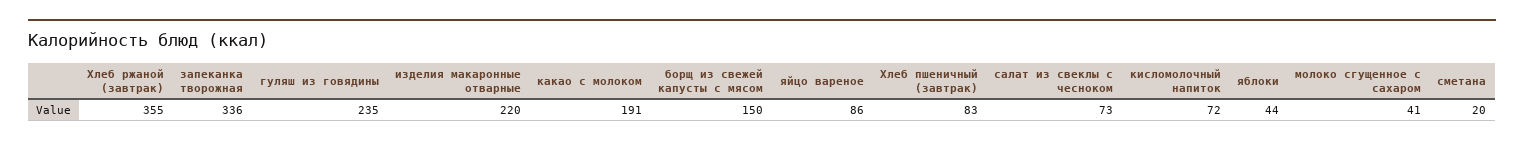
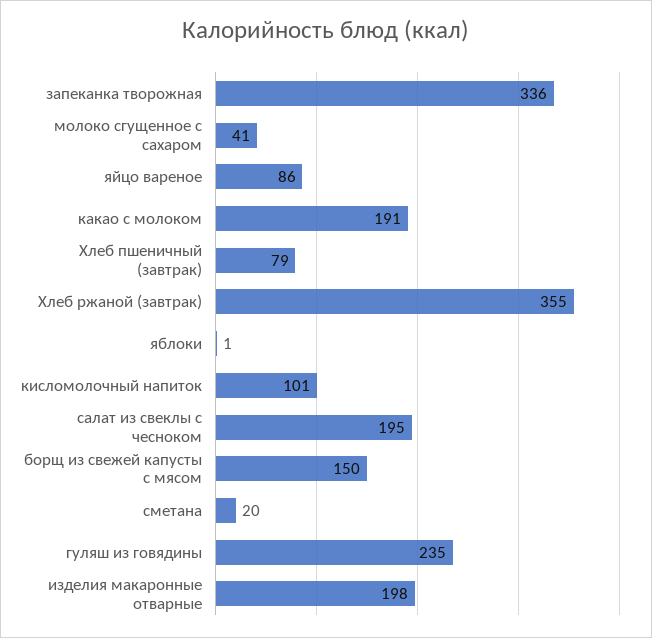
  {
    "Хлеб ржаной (завтрак)": 355,
    "запеканка творожная": 336,
    "гуляш из говядины": 235,
-   "изделия макаронные отварные": 220,
+   "изделия макаронные отварные": 198,
    "какао с молоком": 191,
    "борщ из свежей капусты с мясом": 150,
    "яйцо вареное": 86,
-   "Хлеб пшеничный (завтрак)": 83,
+   "Хлеб пшеничный (завтрак)": 79,
-   "салат из свеклы с чесноком": 73,
+   "салат из свеклы с чесноком": 195,
-   "кисломолочный напиток": 72,
+   "кисломолочный напиток": 101,
-   "яблоки": 44,
+   "яблоки": 1,
    "молоко сгущенное с сахаром": 41,
    "сметана": 20
  }

